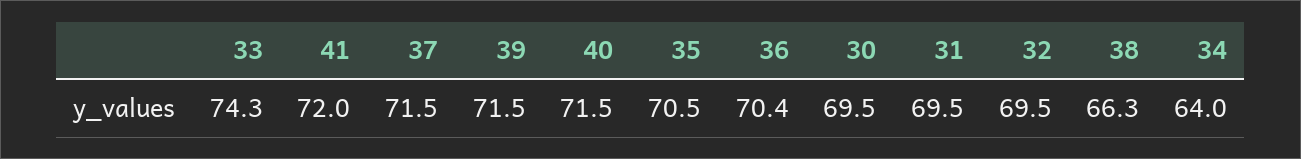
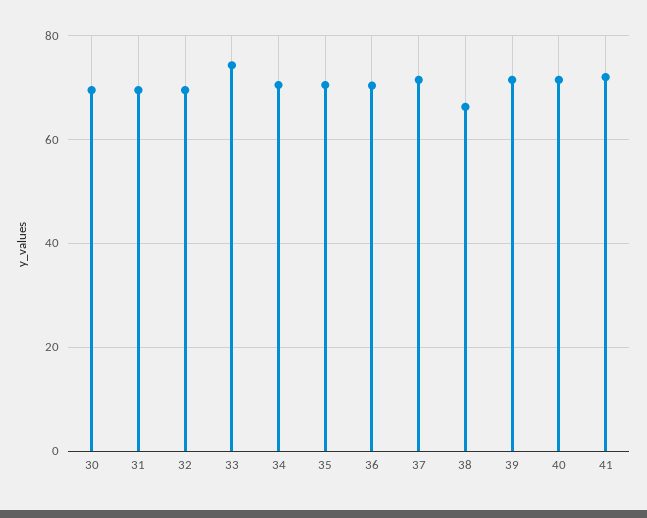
  {
    "33": 74.3,
    "41": 72,
    "37": 71.5,
    "39": 71.5,
    "40": 71.5,
    "35": 70.5,
    "36": 70.4,
    "30": 69.5,
    "31": 69.5,
    "32": 69.5,
    "38": 66.3,
-   "34": 64
+   "34": 70
  }

